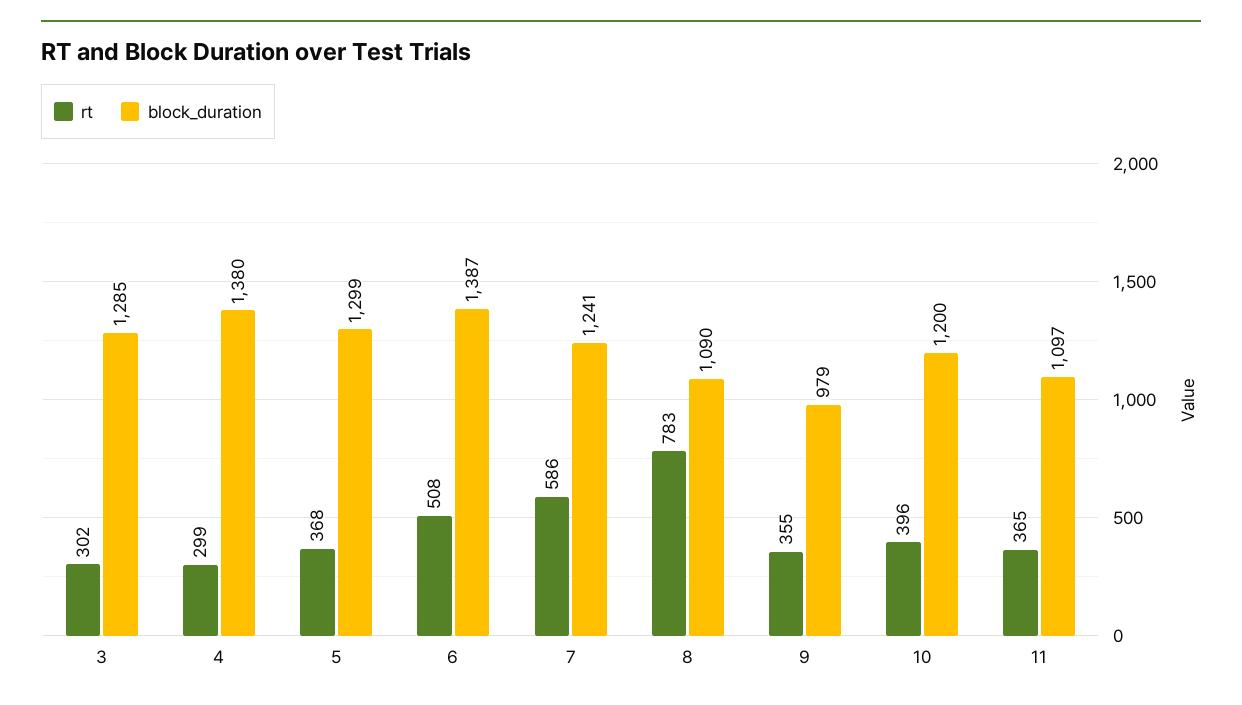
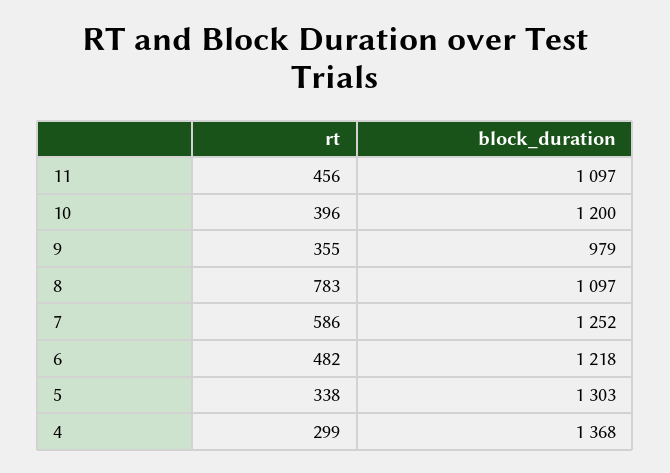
  {
    "rt": {
-     "3": 302,
      "4": 299,
-     "5": 368,
+     "5": 338,
-     "6": 508,
+     "6": 482,
      "7": 586,
      "8": 783,
      "9": 355,
      "10": 396,
-     "11": 365
+     "11": 456
    },
    "block_duration": {
-     "3": 1285,
-     "4": 1380,
+     "4": 1368,
-     "5": 1299,
+     "5": 1303,
-     "6": 1387,
+     "6": 1218,
-     "7": 1241,
+     "7": 1252,
-     "8": 1090,
+     "8": 1097,
      "9": 979,
      "10": 1200,
      "11": 1097
    }
  }

